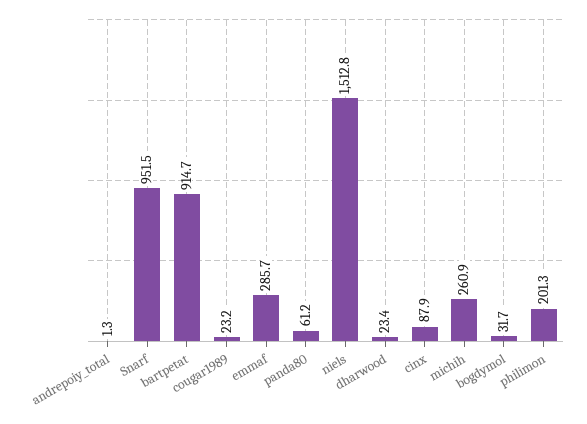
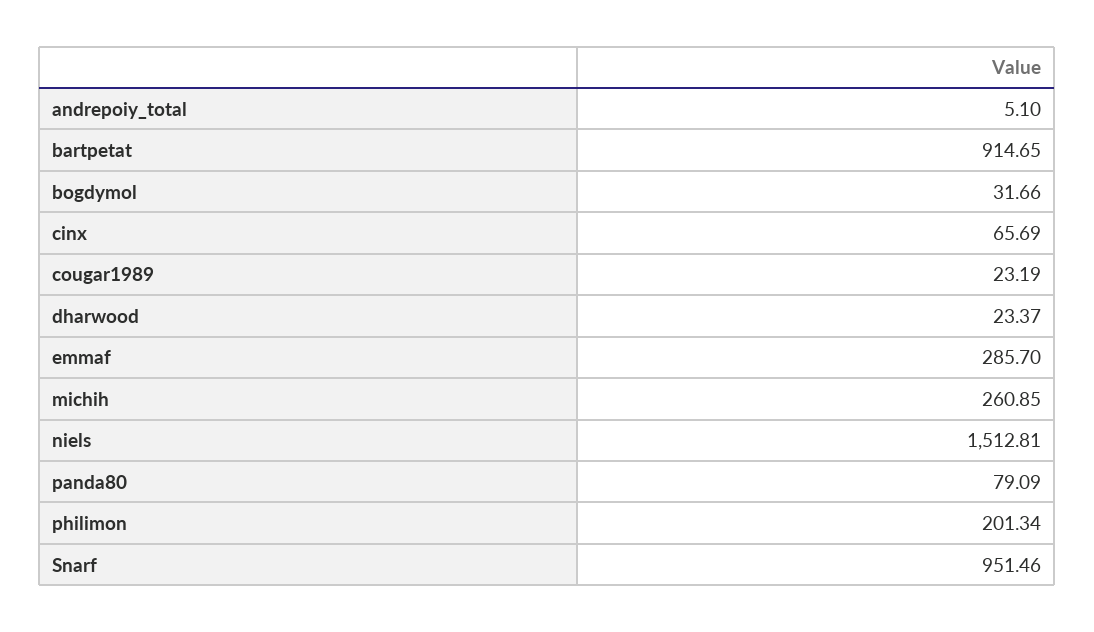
  {
-   "andrepoiy_total": 1.3,
+   "andrepoiy_total": 5.1,
    "Snarf": 951.46,
    "bartpetat": 914.65,
    "cougar1989": 23.19,
    "emmaf": 285.7,
-   "panda80": 61.2,
+   "panda80": 79.09,
    "niels": 1512.81,
    "dharwood": 23.37,
-   "cinx": 87.9,
+   "cinx": 65.69,
    "michih": 260.85,
    "bogdymol": 31.66,
    "philimon": 201.34
  }

